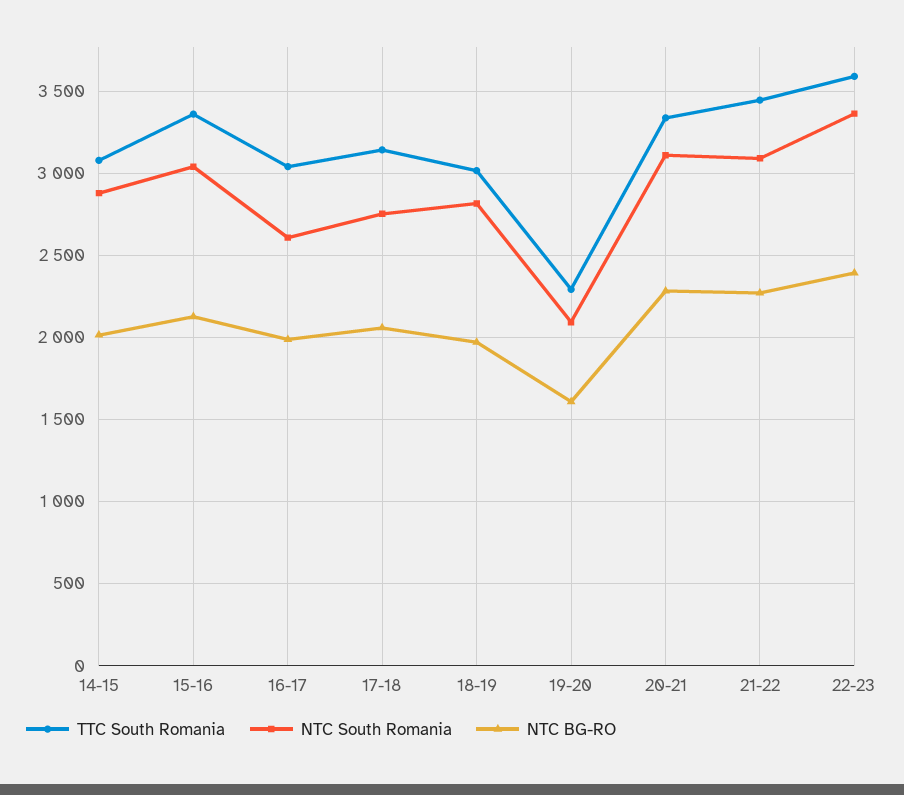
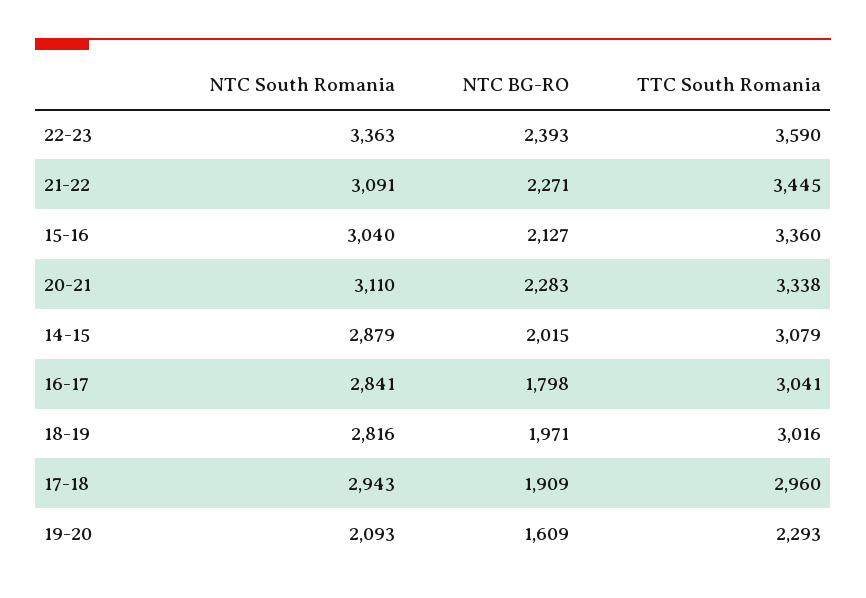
  {
    "TTC South Romania": {
      "14-15": 3079,
      "15-16": 3360,
      "16-17": 3041,
-     "17-18": 3150,
+     "17-18": 2960,
      "18-19": 3016,
      "19-20": 2293,
      "20-21": 3338,
      "21-22": 3445,
      "22-23": 3590
    },
    "NTC South Romania": {
      "14-15": 2879,
      "15-16": 3040,
-     "16-17": 2600,
+     "16-17": 2841,
-     "17-18": 2750,
+     "17-18": 2943,
      "18-19": 2816,
      "19-20": 2093,
      "20-21": 3110,
      "21-22": 3091,
      "22-23": 3363
    },
    "NTC BG-RO": {
      "14-15": 2015,
      "15-16": 2127,
-     "16-17": 2000,
+     "16-17": 1798,
-     "17-18": 2050,
+     "17-18": 1909,
      "18-19": 1971,
      "19-20": 1609,
      "20-21": 2283,
      "21-22": 2271,
      "22-23": 2393
    }
  }

